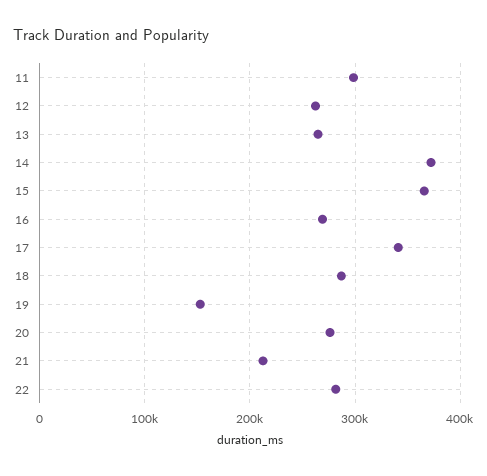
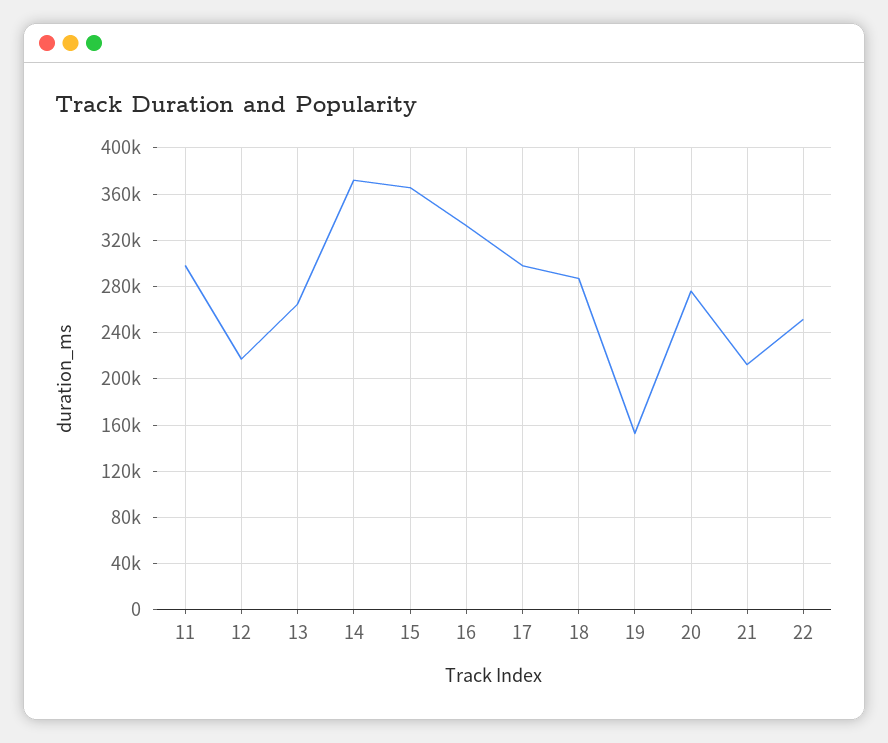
  {
    "11": 300000,
-   "12": 260000,
+   "12": 220000,
    "13": 260000,
    "14": 370000,
    "15": 370000,
-   "16": 270000,
+   "16": 330000,
-   "17": 340000,
+   "17": 300000,
    "18": 290000,
    "19": 150000,
    "20": 280000,
    "21": 210000,
-   "22": 280000
+   "22": 250000
  }

